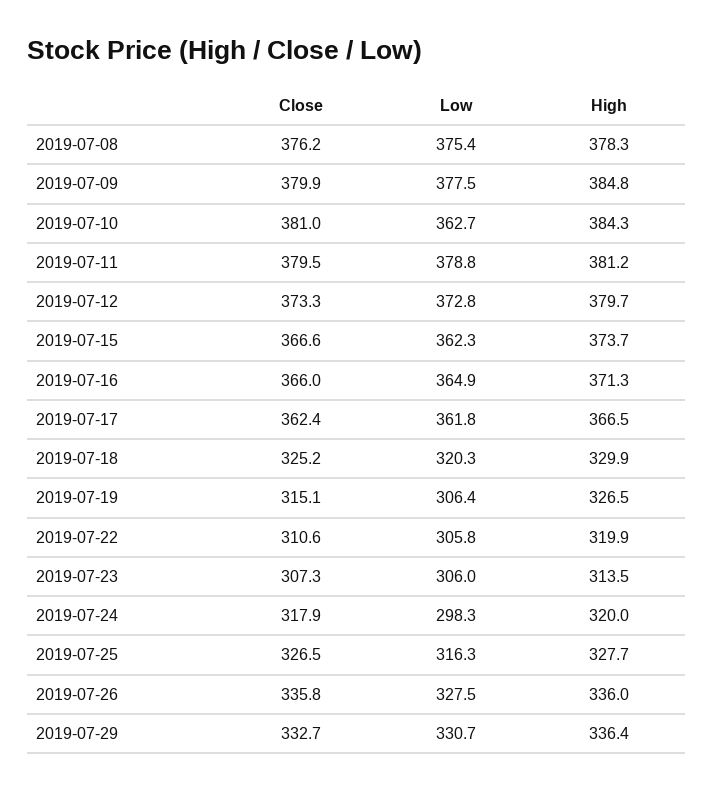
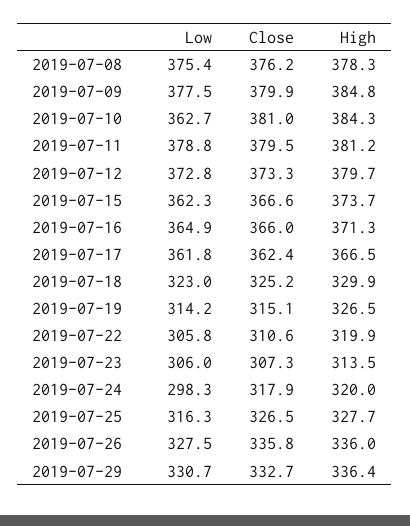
  {
    "Close": {
      "2019-07-08": 376.2,
      "2019-07-09": 379.9,
      "2019-07-10": 381,
      "2019-07-11": 379.5,
      "2019-07-12": 373.3,
      "2019-07-15": 366.6,
      "2019-07-16": 366,
      "2019-07-17": 362.4,
      "2019-07-18": 325.2,
      "2019-07-19": 315.1,
      "2019-07-22": 310.6,
      "2019-07-23": 307.3,
      "2019-07-24": 317.9,
      "2019-07-25": 326.5,
      "2019-07-26": 335.8,
      "2019-07-29": 332.7
    },
    "Low": {
      "2019-07-08": 375.4,
      "2019-07-09": 377.5,
      "2019-07-10": 362.7,
      "2019-07-11": 378.8,
      "2019-07-12": 372.8,
      "2019-07-15": 362.3,
      "2019-07-16": 364.9,
      "2019-07-17": 361.8,
-     "2019-07-18": 320.3,
+     "2019-07-18": 323,
-     "2019-07-19": 306.4,
+     "2019-07-19": 314.2,
      "2019-07-22": 305.8,
      "2019-07-23": 306,
      "2019-07-24": 298.3,
      "2019-07-25": 316.3,
      "2019-07-26": 327.5,
      "2019-07-29": 330.7
    },
    "High": {
      "2019-07-08": 378.3,
      "2019-07-09": 384.8,
      "2019-07-10": 384.3,
      "2019-07-11": 381.2,
      "2019-07-12": 379.7,
      "2019-07-15": 373.7,
      "2019-07-16": 371.3,
      "2019-07-17": 366.5,
      "2019-07-18": 329.9,
      "2019-07-19": 326.5,
      "2019-07-22": 319.9,
      "2019-07-23": 313.5,
      "2019-07-24": 320,
      "2019-07-25": 327.7,
      "2019-07-26": 336,
      "2019-07-29": 336.4
    }
  }

